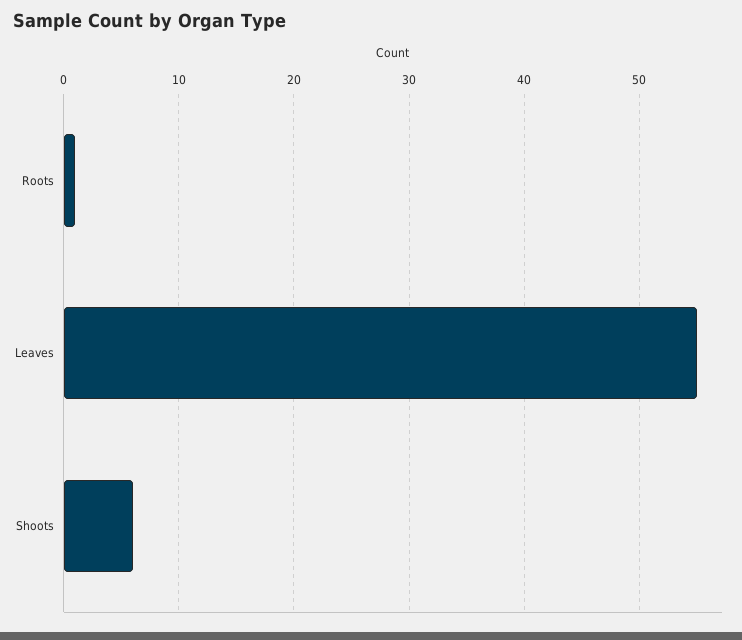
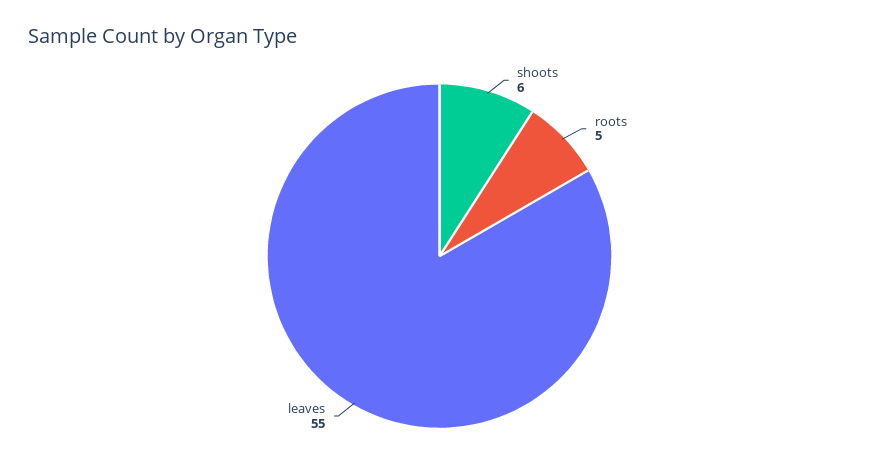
  {
-   "Roots": 1,
+   "Roots": 5,
    "Leaves": 55,
    "Shoots": 6
  }

